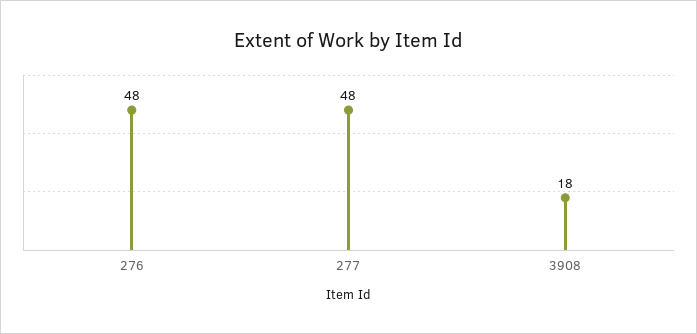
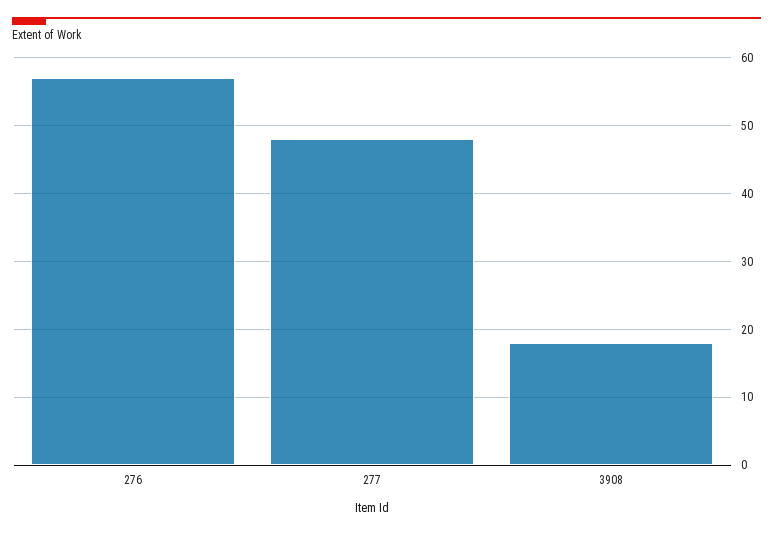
  {
-   "276": 48,
+   "276": 57,
    "277": 48,
    "3908": 18
  }

